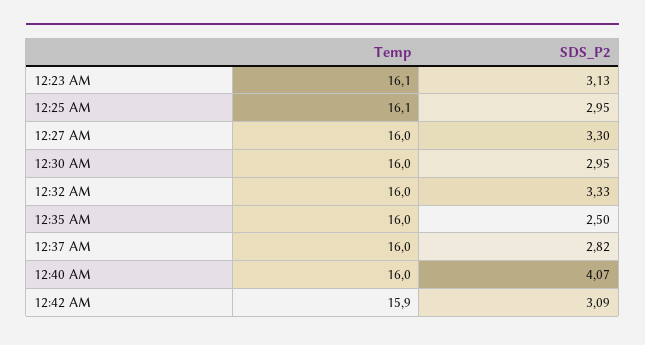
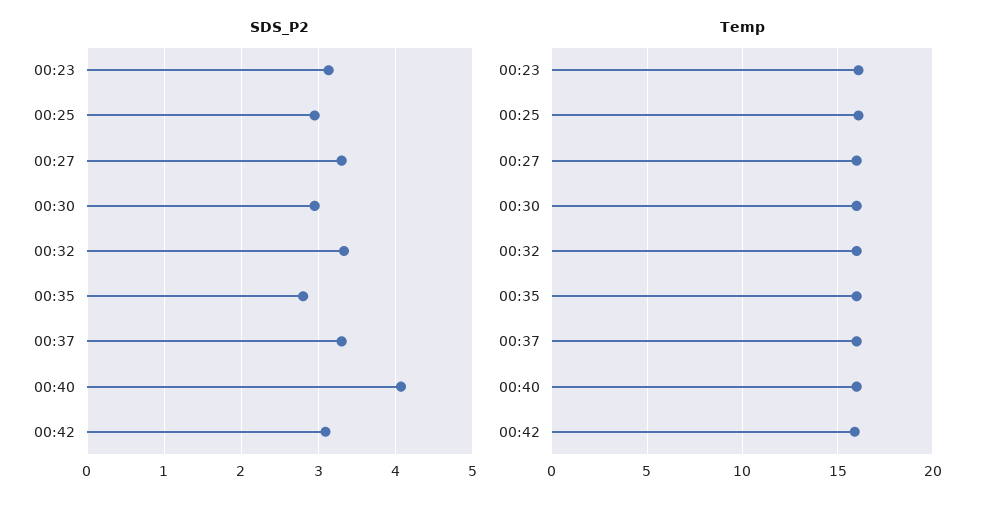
  {
    "Temp": {
      "12:23 AM": 16.1,
      "12:25 AM": 16.1,
      "12:27 AM": 16,
      "12:30 AM": 16,
      "12:32 AM": 16,
      "12:35 AM": 16,
      "12:37 AM": 16,
      "12:40 AM": 16,
      "12:42 AM": 15.9
    },
    "SDS_P2": {
      "12:23 AM": 3.13,
      "12:25 AM": 2.95,
      "12:27 AM": 3.3,
      "12:30 AM": 2.95,
      "12:32 AM": 3.33,
-     "12:35 AM": 2.5,
+     "12:35 AM": 2.8,
-     "12:37 AM": 2.82,
+     "12:37 AM": 3.3,
      "12:40 AM": 4.07,
      "12:42 AM": 3.09
    }
  }

